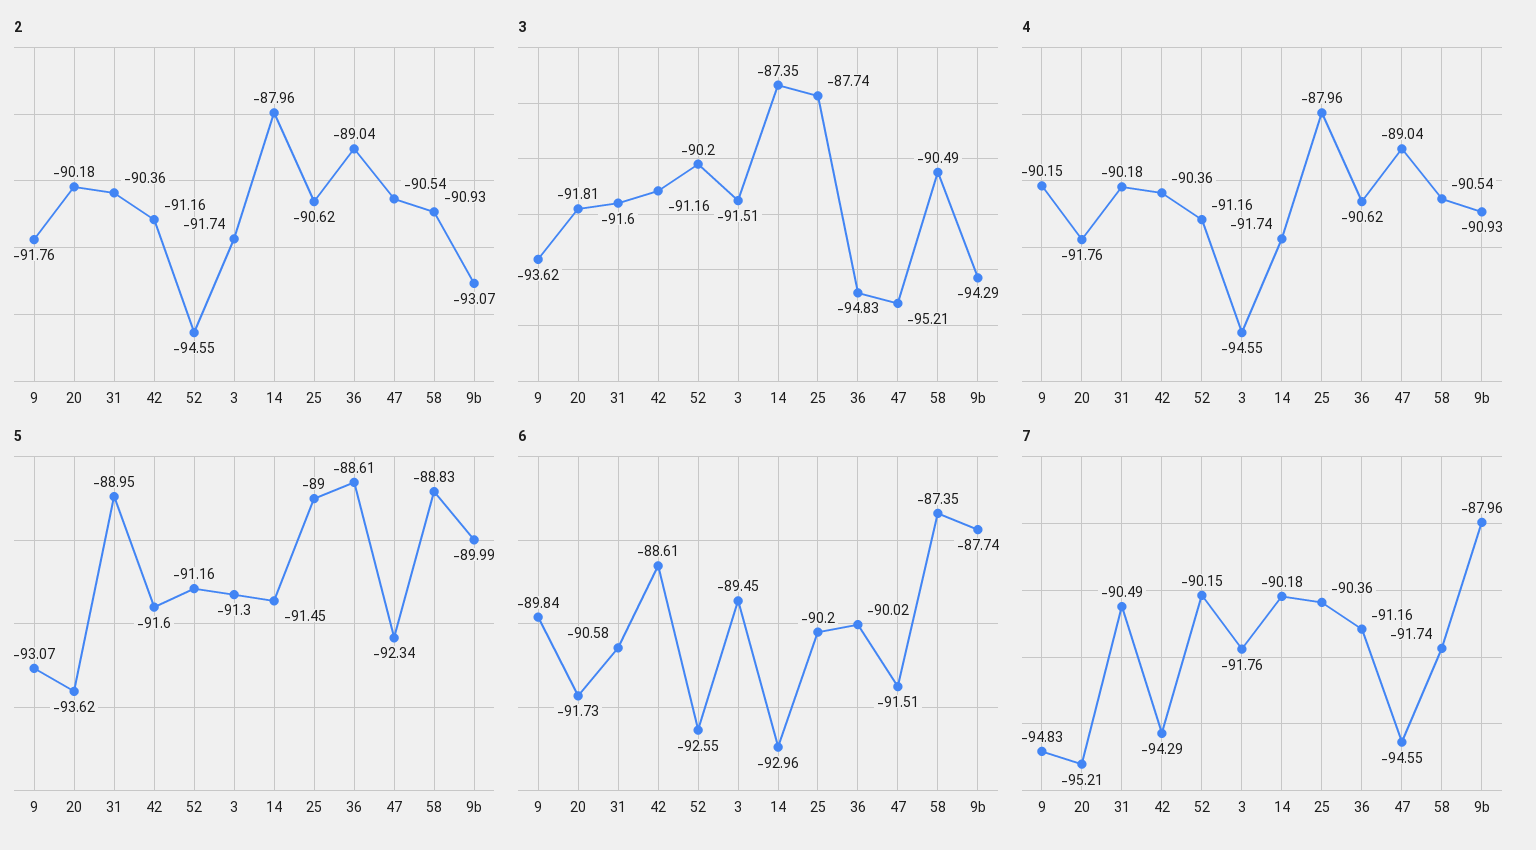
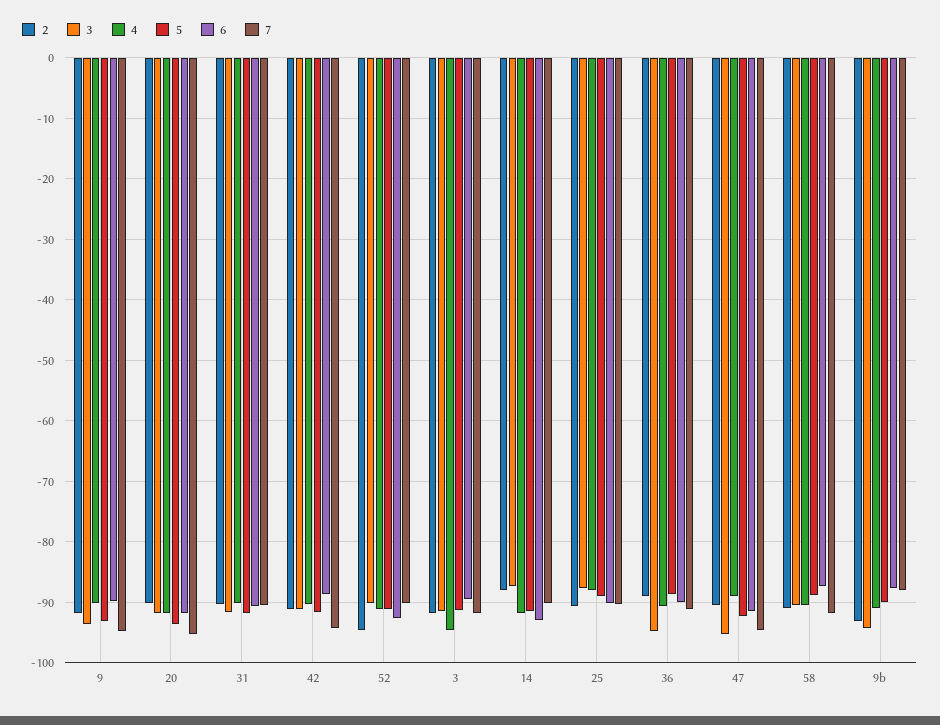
  {
    "2": {
      "9": -91.76,
      "20": -90.18,
      "31": -90.36,
      "42": -91.16,
      "52": -94.55,
      "3": -91.74,
      "14": -87.96,
      "25": -90.62,
      "36": -89.04,
      "47": -90.54,
      "58": -90.93,
      "9b": -93.07
    },
    "3": {
      "9": -93.62,
      "20": -91.81,
      "31": -91.6,
      "42": -91.16,
      "52": -90.2,
      "3": -91.51,
      "14": -87.35,
      "25": -87.74,
      "36": -94.83,
      "47": -95.21,
      "58": -90.49,
      "9b": -94.29
    },
    "4": {
      "9": -90.15,
      "20": -91.76,
      "31": -90.18,
      "42": -90.36,
      "52": -91.16,
      "3": -94.55,
      "14": -91.74,
      "25": -87.96,
      "36": -90.62,
      "47": -89.04,
      "58": -90.54,
      "9b": -90.93
    },
    "5": {
      "9": -93.07,
      "20": -93.62,
-     "31": -88.95,
+     "31": -92,
      "42": -91.6,
      "52": -91.16,
      "3": -91.3,
      "14": -91.45,
      "25": -89,
      "36": -88.61,
      "47": -92.34,
      "58": -88.83,
      "9b": -89.99
    },
    "6": {
      "9": -89.84,
      "20": -91.73,
      "31": -90.58,
      "42": -88.61,
      "52": -92.55,
      "3": -89.45,
      "14": -92.96,
      "25": -90.2,
      "36": -90.02,
      "47": -91.51,
      "58": -87.35,
      "9b": -87.74
    },
    "7": {
      "9": -94.83,
      "20": -95.21,
      "31": -90.49,
      "42": -94.29,
      "52": -90.15,
      "3": -91.76,
      "14": -90.18,
      "25": -90.36,
      "36": -91.16,
      "47": -94.55,
      "58": -91.74,
      "9b": -87.96
    }
  }

